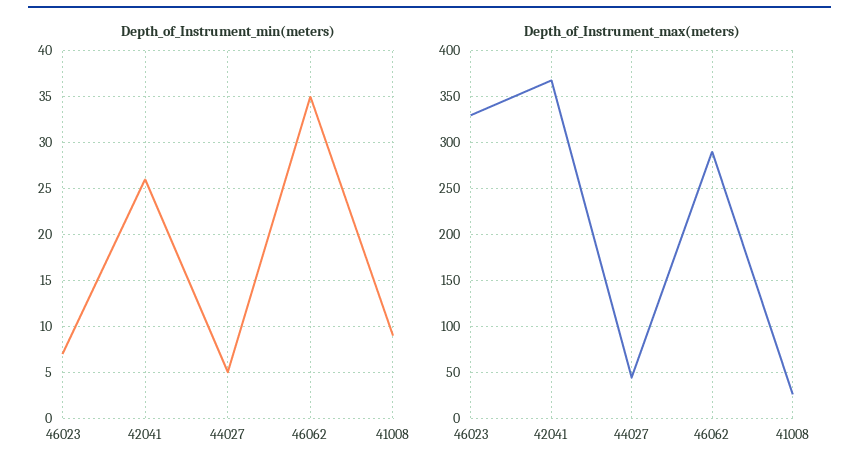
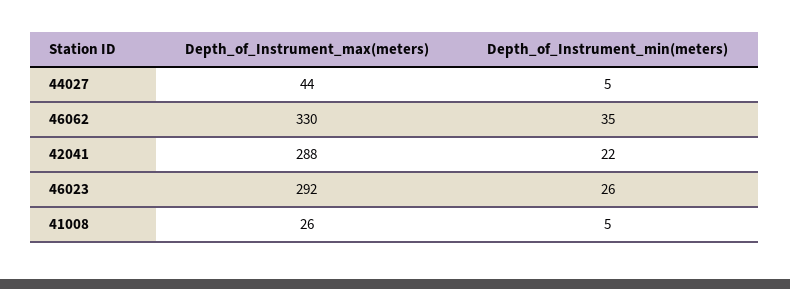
  {
    "Depth_of_Instrument_min(meters)": {
-     "46023": 7,
+     "46023": 26,
-     "42041": 26,
+     "42041": 22,
      "44027": 5,
      "46062": 35,
-     "41008": 9
+     "41008": 5
    },
    "Depth_of_Instrument_max(meters)": {
-     "46023": 330,
+     "46023": 292,
-     "42041": 370,
+     "42041": 288,
      "44027": 44,
-     "46062": 290,
+     "46062": 330,
      "41008": 26
    }
  }

